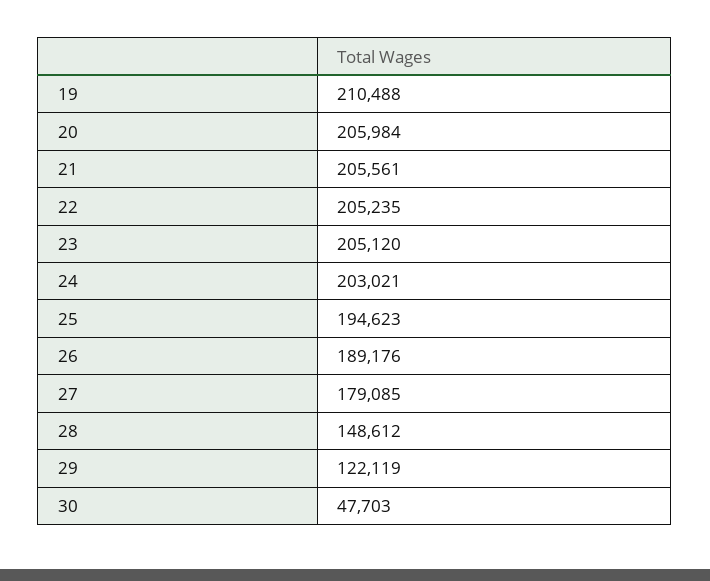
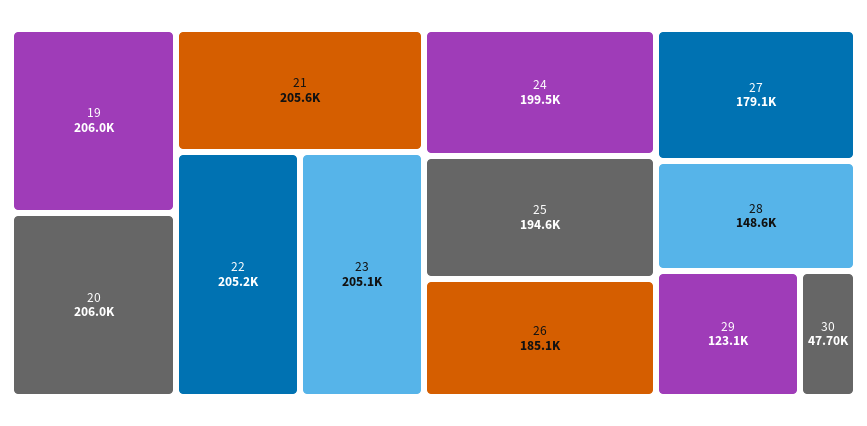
  {
-   "19": 210488,
+   "19": 206000,
    "20": 205984,
    "21": 205561,
    "22": 205235,
    "23": 205120,
-   "24": 203021,
+   "24": 199500,
    "25": 194623,
-   "26": 189176,
+   "26": 185100,
    "27": 179085,
    "28": 148612,
-   "29": 122119,
+   "29": 123100,
    "30": 47703
  }

